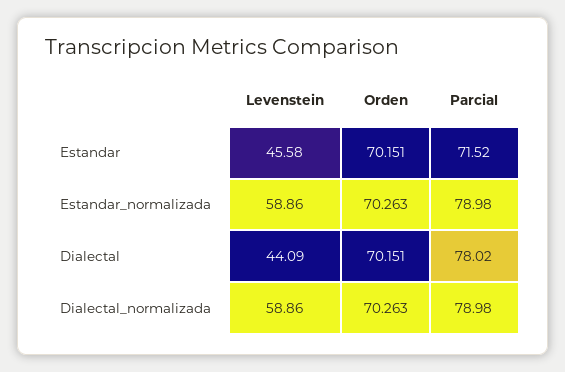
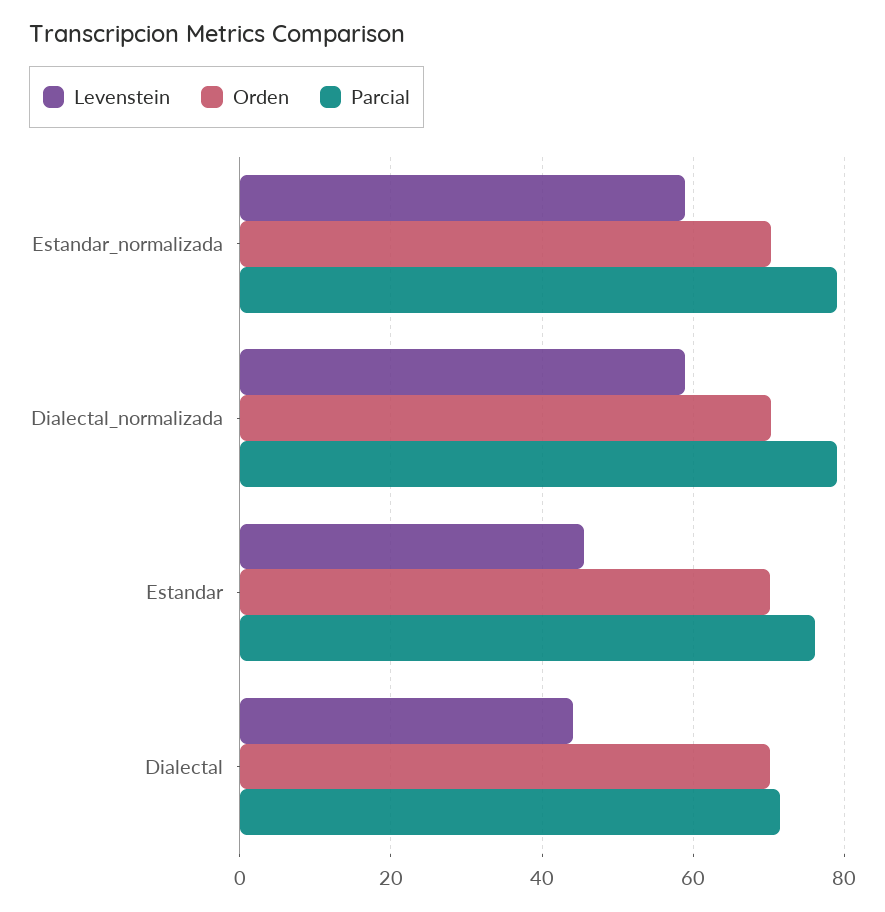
  {
    "Levenstein": {
      "Estandar": 45.58,
      "Estandar_normalizada": 58.86,
      "Dialectal": 44.09,
      "Dialectal_normalizada": 58.86
    },
    "Orden": {
      "Estandar": 70.151,
      "Estandar_normalizada": 70.263,
      "Dialectal": 70.151,
      "Dialectal_normalizada": 70.263
    },
    "Parcial": {
-     "Estandar": 71.52,
+     "Estandar": 76,
      "Estandar_normalizada": 78.98,
-     "Dialectal": 78.02,
+     "Dialectal": 72,
      "Dialectal_normalizada": 78.98
    }
  }

